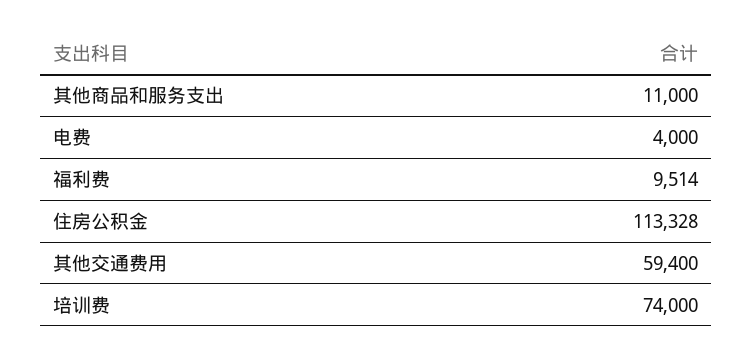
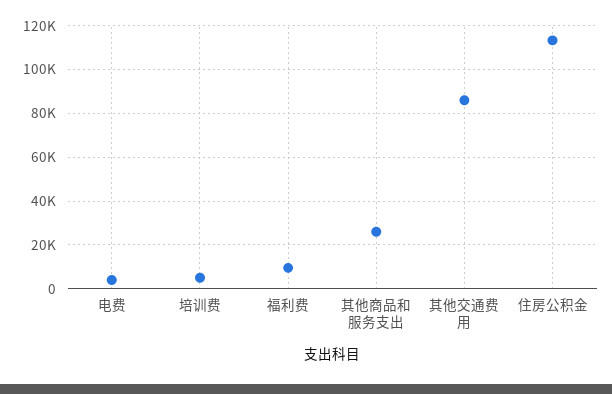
  {
-   "其他商品和服务支出": 11000,
+   "其他商品和服务支出": 25000,
    "电费": 4000,
    "福利费": 9514,
    "住房公积金": 113328,
-   "其他交通费用": 59400,
+   "其他交通费用": 85000,
-   "培训费": 74000
+   "培训费": 5000
  }

